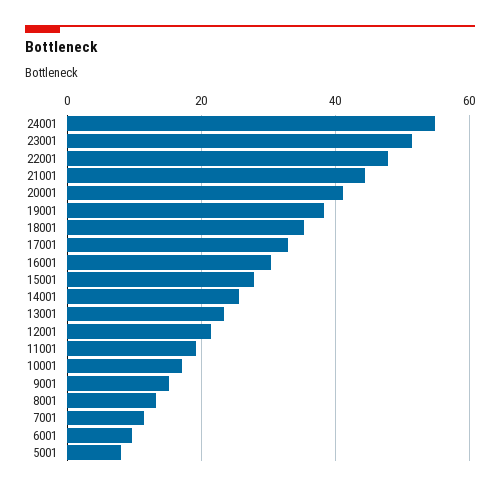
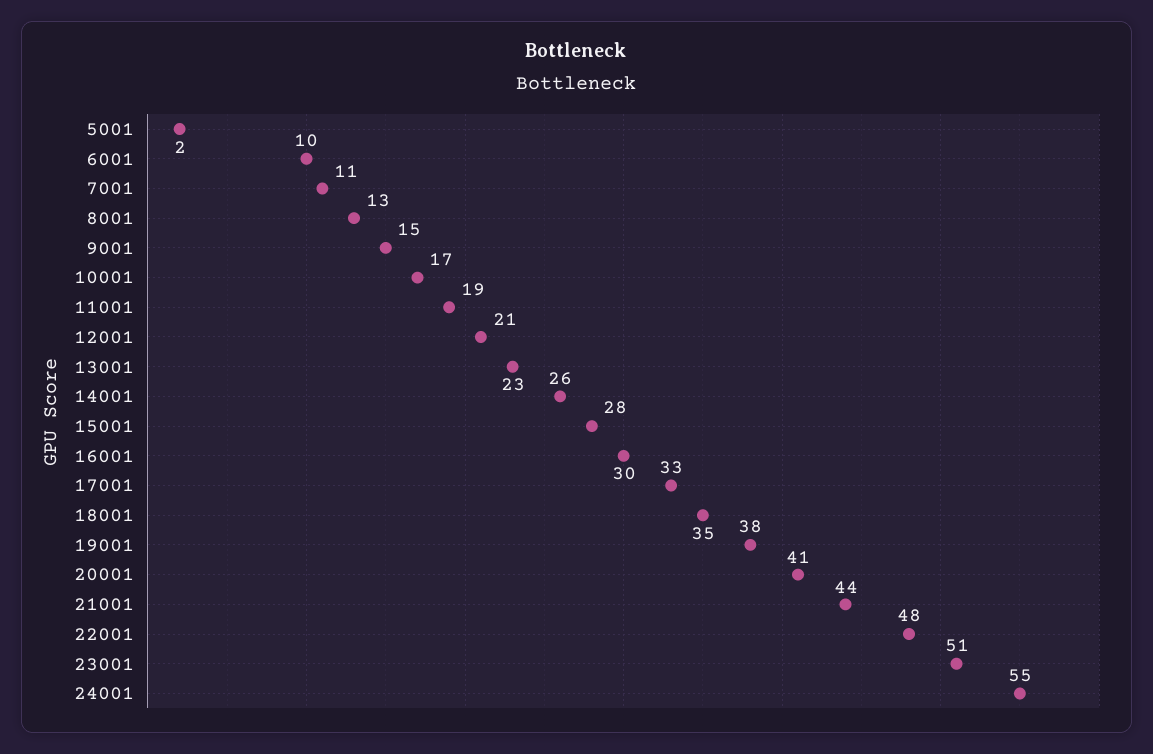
  {
    "24001": 55,
    "23001": 51,
    "22001": 48,
    "21001": 44,
    "20001": 41,
    "19001": 38,
    "18001": 35,
    "17001": 33,
    "16001": 30,
    "15001": 28,
    "14001": 26,
    "13001": 23,
    "12001": 21,
    "11001": 19,
    "10001": 17,
    "9001": 15,
    "8001": 13,
    "7001": 11,
    "6001": 10,
-   "5001": 8
+   "5001": 2
  }

